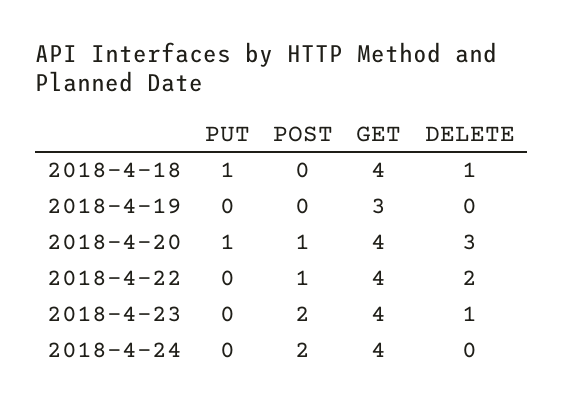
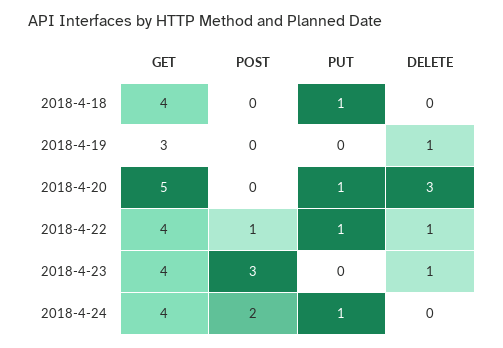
  {
    "PUT": {
      "2018-4-18": 1,
      "2018-4-19": 0,
      "2018-4-20": 1,
-     "2018-4-22": 0,
+     "2018-4-22": 1,
      "2018-4-23": 0,
-     "2018-4-24": 0
+     "2018-4-24": 1
    },
    "POST": {
      "2018-4-18": 0,
      "2018-4-19": 0,
-     "2018-4-20": 1,
+     "2018-4-20": 0,
      "2018-4-22": 1,
-     "2018-4-23": 2,
+     "2018-4-23": 3,
      "2018-4-24": 2
    },
    "GET": {
      "2018-4-18": 4,
      "2018-4-19": 3,
-     "2018-4-20": 4,
+     "2018-4-20": 5,
      "2018-4-22": 4,
      "2018-4-23": 4,
      "2018-4-24": 4
    },
    "DELETE": {
-     "2018-4-18": 1,
+     "2018-4-18": 0,
-     "2018-4-19": 0,
+     "2018-4-19": 1,
      "2018-4-20": 3,
-     "2018-4-22": 2,
+     "2018-4-22": 1,
      "2018-4-23": 1,
      "2018-4-24": 0
    }
  }

